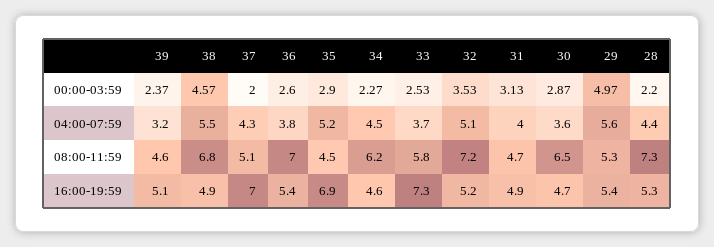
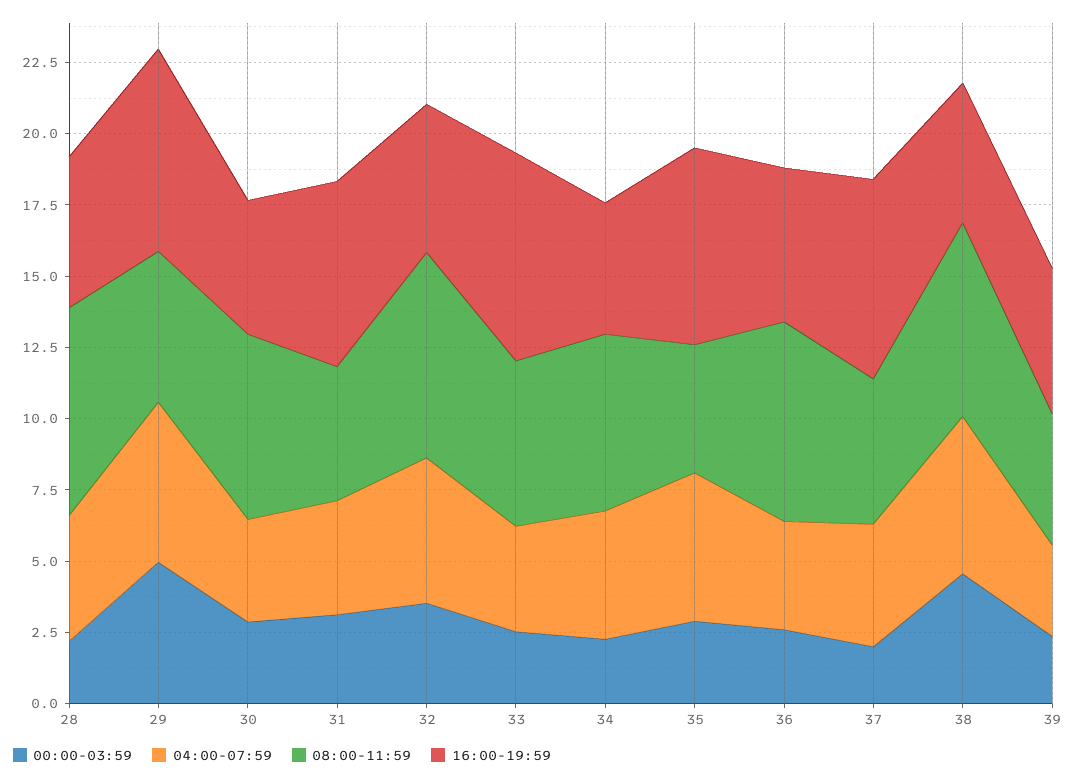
  {
    "00:00-03:59": {
      "39": 2.37,
      "38": 4.57,
      "37": 2,
      "36": 2.6,
      "35": 2.9,
      "34": 2.27,
      "33": 2.53,
      "32": 3.53,
      "31": 3.13,
      "30": 2.87,
      "29": 4.97,
      "28": 2.2
    },
    "04:00-07:59": {
      "39": 3.2,
      "38": 5.5,
      "37": 4.3,
      "36": 3.8,
      "35": 5.2,
      "34": 4.5,
      "33": 3.7,
      "32": 5.1,
      "31": 4,
      "30": 3.6,
      "29": 5.6,
      "28": 4.4
    },
    "08:00-11:59": {
      "39": 4.6,
      "38": 6.8,
      "37": 5.1,
      "36": 7,
      "35": 4.5,
      "34": 6.2,
      "33": 5.8,
      "32": 7.2,
      "31": 4.7,
      "30": 6.5,
      "29": 5.3,
      "28": 7.3
    },
    "16:00-19:59": {
      "39": 5.1,
      "38": 4.9,
      "37": 7,
      "36": 5.4,
      "35": 6.9,
      "34": 4.6,
      "33": 7.3,
      "32": 5.2,
-     "31": 4.9,
+     "31": 6.5,
      "30": 4.7,
-     "29": 5.4,
+     "29": 7,
      "28": 5.3
    }
  }

